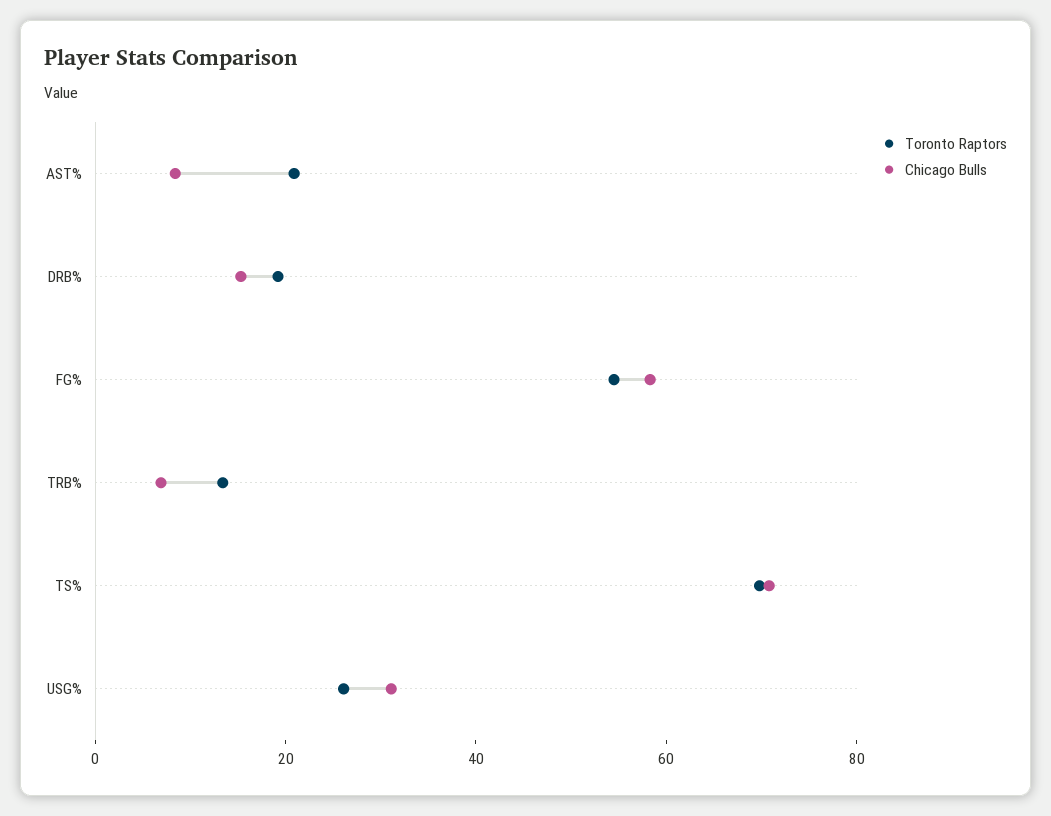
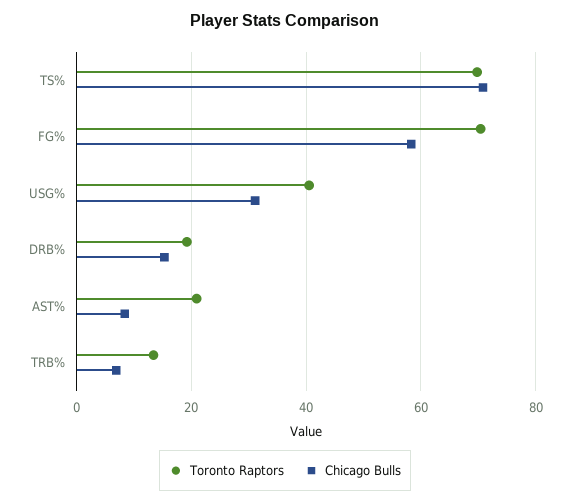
  {
    "Toronto Raptors": {
      "AST%": 20,
      "DRB%": 20,
-     "FG%": 55,
+     "FG%": 70,
      "TRB%": 14,
      "TS%": 70,
-     "USG%": 25
+     "USG%": 40
    },
    "Chicago Bulls": {
      "AST%": 8,
      "DRB%": 16,
      "FG%": 58,
      "TRB%": 6,
      "TS%": 70,
      "USG%": 32
    }
  }

